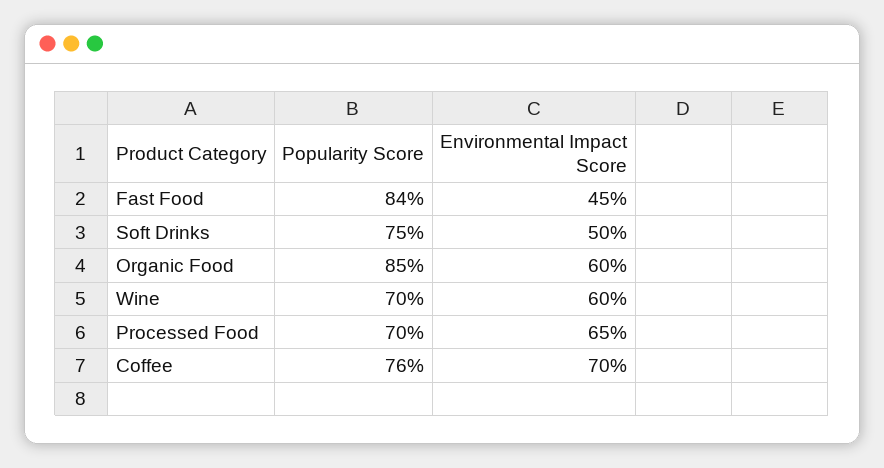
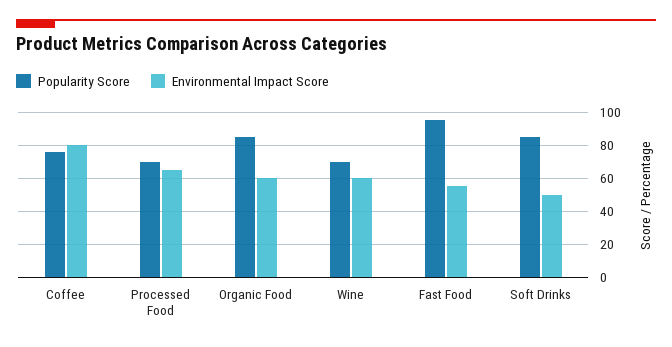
  {
    "Popularity Score": {
-     "Fast Food": 84,
+     "Fast Food": 95,
-     "Soft Drinks": 75,
+     "Soft Drinks": 85,
      "Organic Food": 85,
      "Wine": 70,
      "Processed Food": 70,
      "Coffee": 76
    },
    "Environmental Impact Score": {
-     "Fast Food": 45,
+     "Fast Food": 55,
      "Soft Drinks": 50,
      "Organic Food": 60,
      "Wine": 60,
      "Processed Food": 65,
-     "Coffee": 70
+     "Coffee": 80
    }
  }

